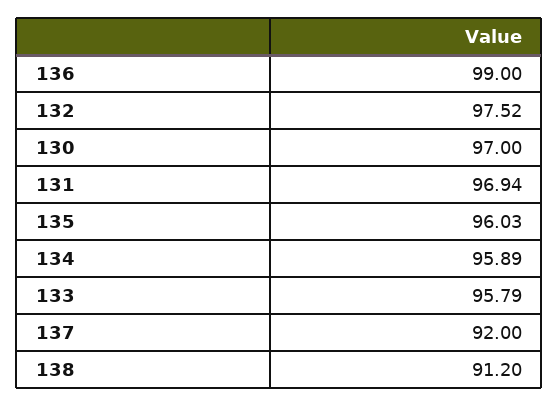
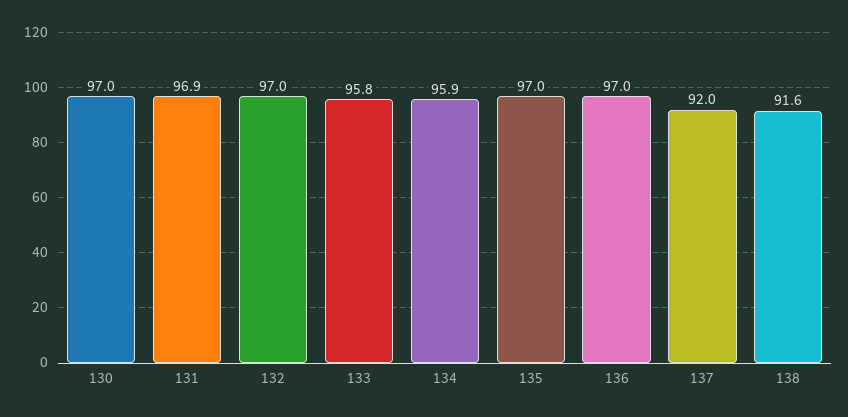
  {
-   "136": 99,
+   "136": 97,
-   "132": 97.52,
+   "132": 97,
    "130": 97,
    "131": 96.94,
-   "135": 96.03,
+   "135": 97,
    "134": 95.89,
    "133": 95.79,
    "137": 92,
-   "138": 91.2
+   "138": 91.6
  }

